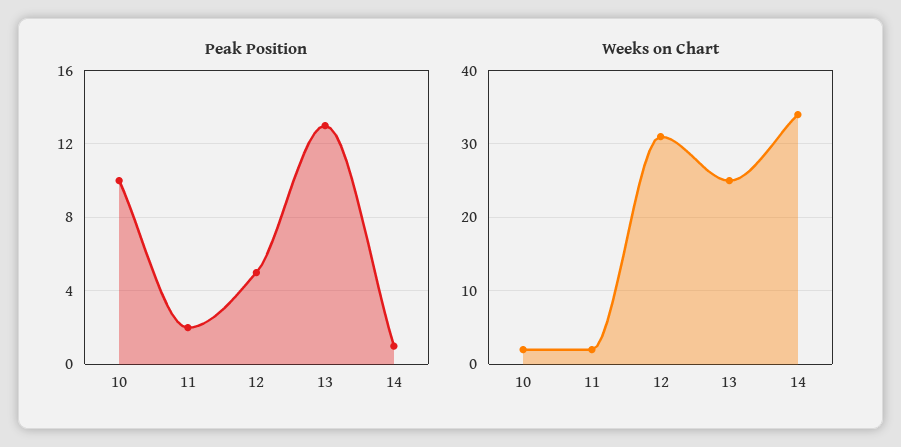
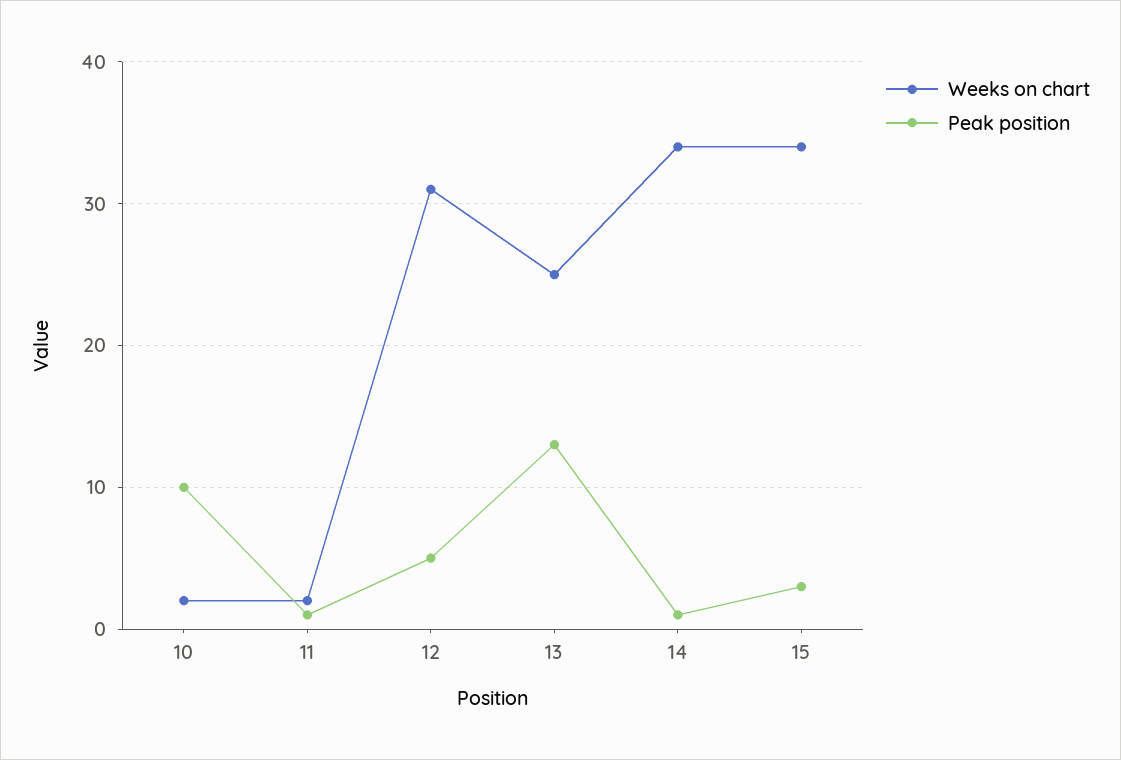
  {
    "Peak Position": {
      "10": 10,
-     "11": 2,
+     "11": 1,
      "12": 5,
      "13": 13,
-     "14": 1
+     "14": 1,
+     "15": 3
    },
    "Weeks on Chart": {
      "10": 2,
      "11": 2,
      "12": 31,
      "13": 25,
-     "14": 34
+     "14": 34,
+     "15": 34
    }
  }

